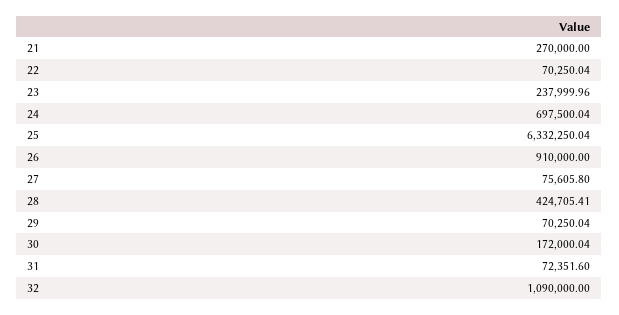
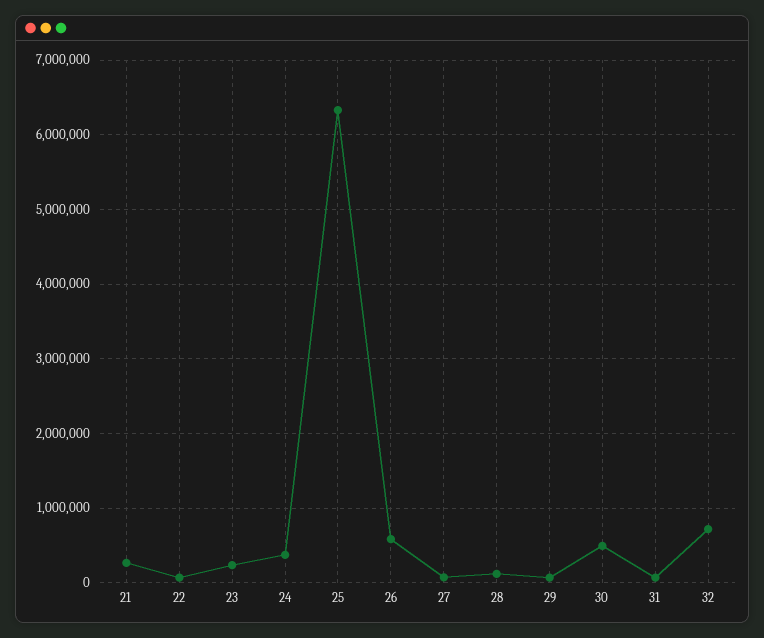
  {
    "21": 270000,
    "22": 70250.04,
    "23": 237999.96,
-   "24": 697500.04,
+   "24": 400000,
    "25": 6332250.04,
-   "26": 910000,
+   "26": 600000,
    "27": 75605.8,
-   "28": 424705.41,
+   "28": 100000,
    "29": 70250.04,
-   "30": 172000.04,
+   "30": 500000,
    "31": 72351.6,
-   "32": 1090000
+   "32": 700000
  }

